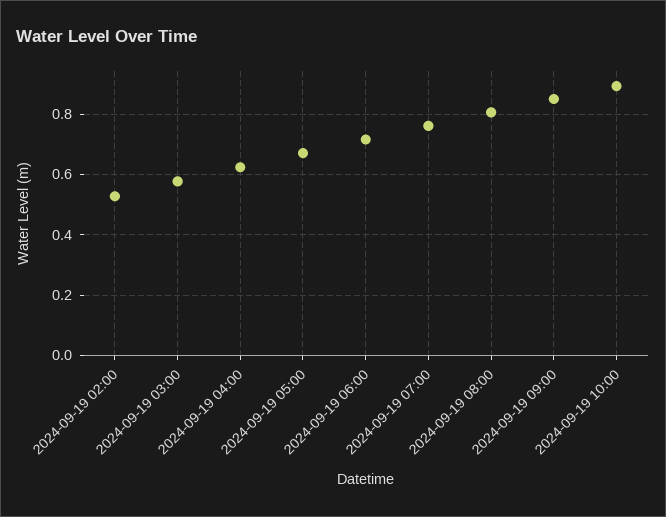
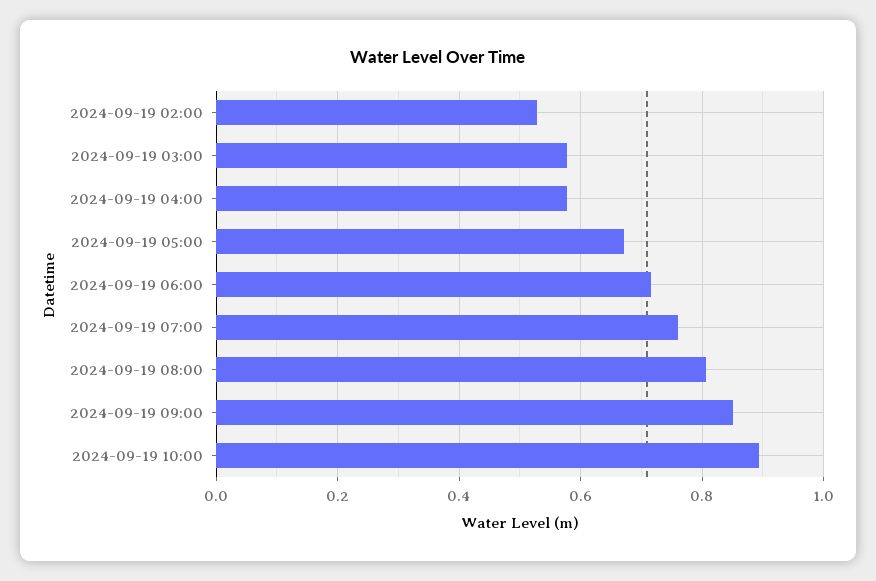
  {
    "2024-09-19 02:00": 0.52,
    "2024-09-19 03:00": 0.58,
-   "2024-09-19 04:00": 0.62,
+   "2024-09-19 04:00": 0.58,
    "2024-09-19 05:00": 0.68,
    "2024-09-19 06:00": 0.72,
    "2024-09-19 07:00": 0.76,
    "2024-09-19 08:00": 0.8,
    "2024-09-19 09:00": 0.86,
    "2024-09-19 10:00": 0.9
  }

